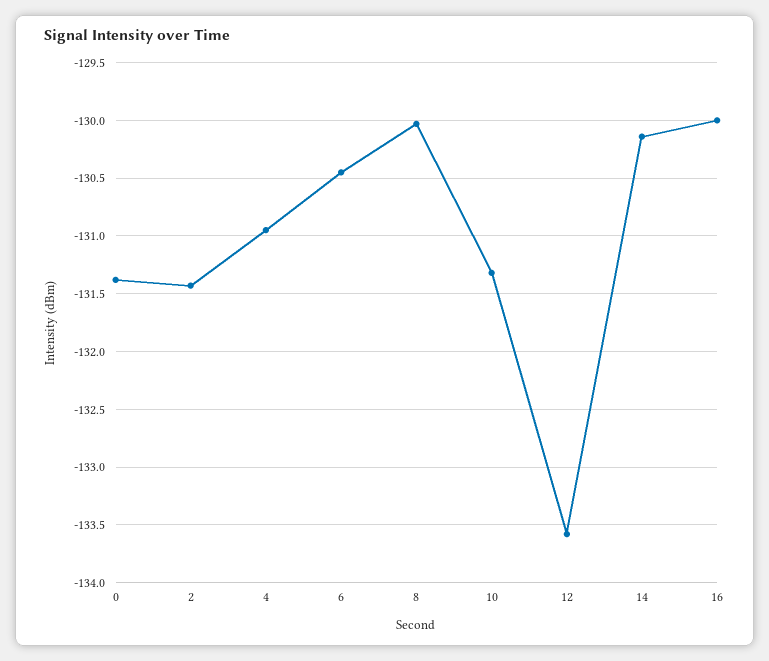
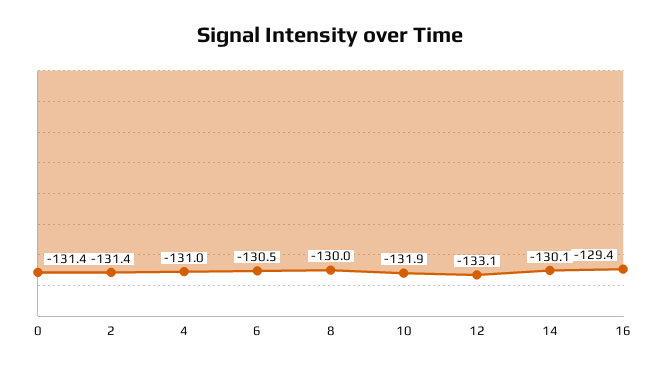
  {
    "0": -131.4,
    "2": -131.4,
    "4": -131,
    "6": -130.5,
    "8": -130,
-   "10": -131.3,
+   "10": -131.9,
-   "12": -133.6,
+   "12": -133.1,
    "14": -130.1,
-   "16": -130
+   "16": -129.4
  }

